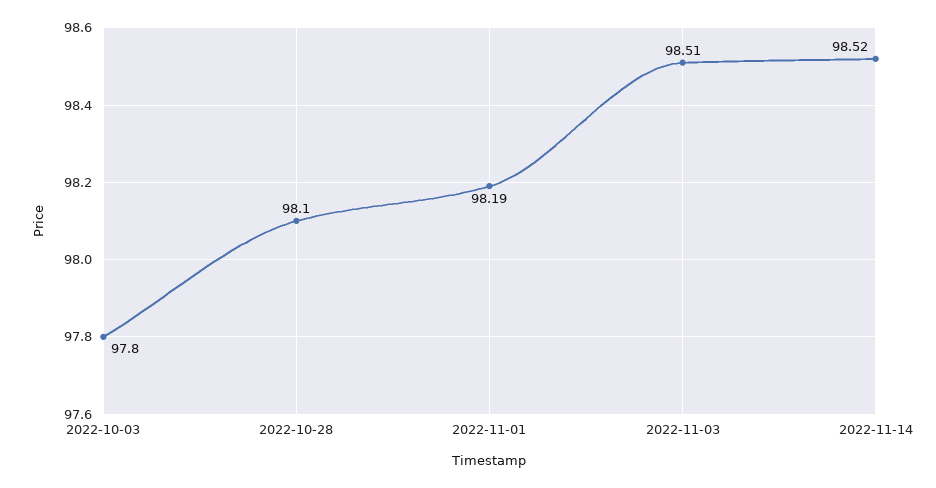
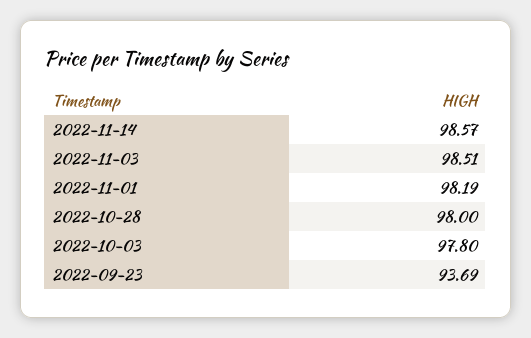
  {
    "2022-10-03": 97.8,
-   "2022-10-28": 98.1,
+   "2022-10-28": 98,
    "2022-11-01": 98.19,
    "2022-11-03": 98.51,
-   "2022-11-14": 98.52
+   "2022-11-14": 98.57,
+   "2022-09-23": 93.69
  }

